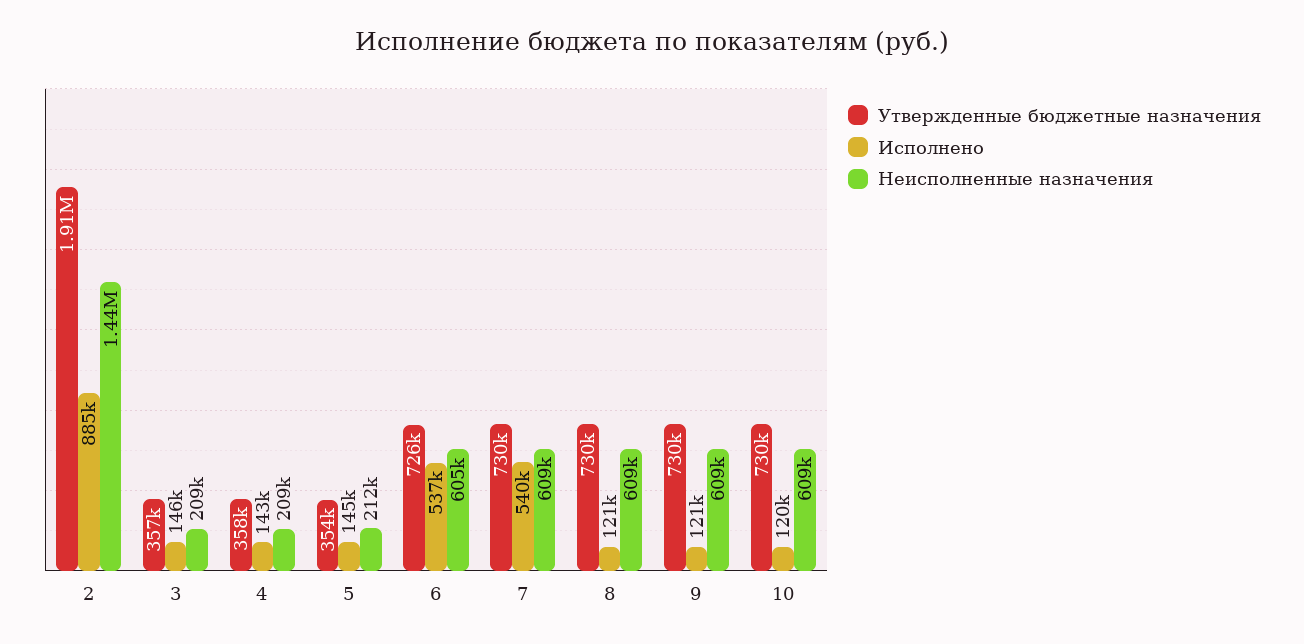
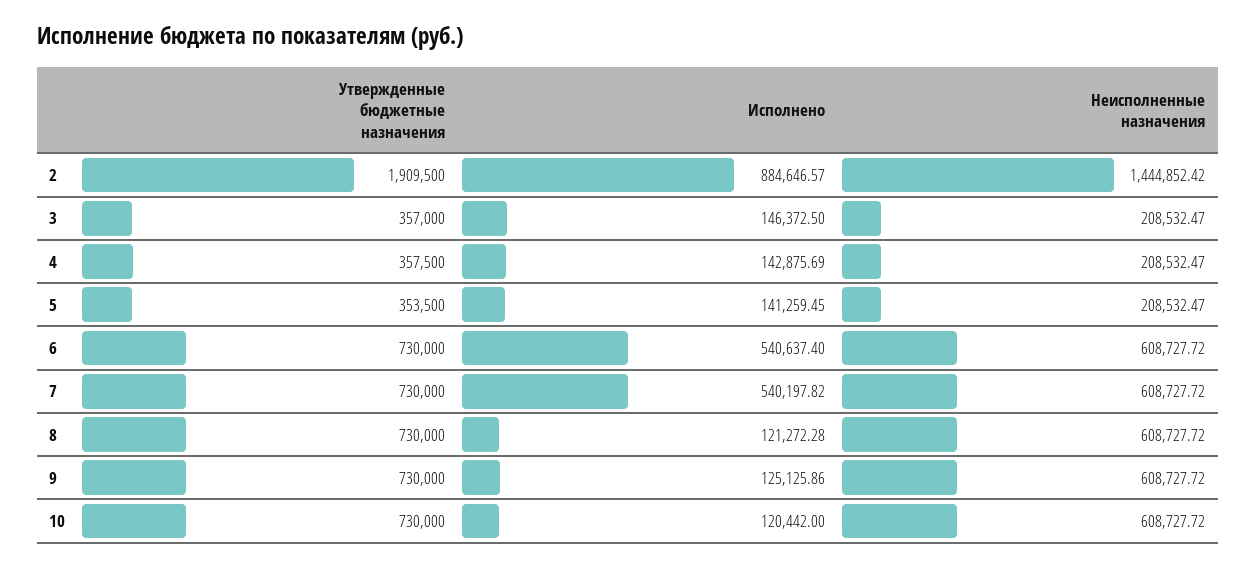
  {
    "Утвержденные бюджетные назначения": {
      "2": 1909500,
      "3": 357000,
      "4": 357500,
      "5": 353500,
-     "6": 726000,
+     "6": 730000,
      "7": 730000,
      "8": 730000,
      "9": 730000,
      "10": 730000
    },
    "Исполнено": {
      "2": 884646.57,
      "3": 146372.5,
      "4": 142875.69,
-     "5": 145000,
+     "5": 141259.45,
-     "6": 537000,
+     "6": 540637.4,
      "7": 540197.82,
      "8": 121272.28,
-     "9": 121000,
+     "9": 125125.86,
      "10": 120442
    },
    "Неисполненные назначения": {
      "2": 1444852.42,
      "3": 208532.47,
      "4": 208532.47,
-     "5": 212000,
+     "5": 208532.47,
-     "6": 605000,
+     "6": 608727.72,
      "7": 608727.72,
      "8": 608727.72,
      "9": 608727.72,
      "10": 608727.72
    }
  }

